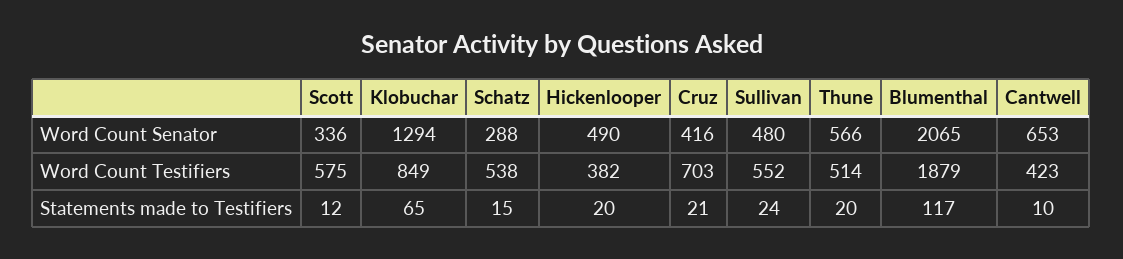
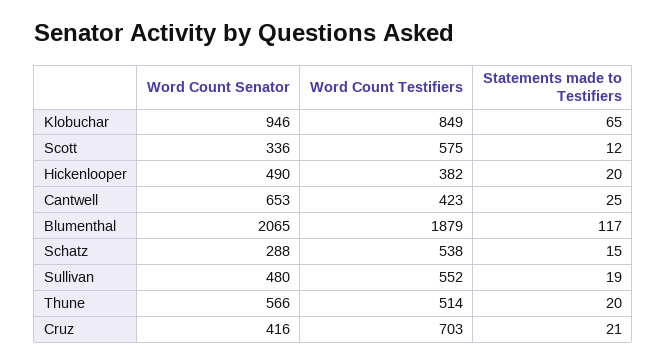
  {
    "Scott": {
      "Word Count Senator": 336,
      "Word Count Testifiers": 575,
      "Statements made to Testifiers": 12
    },
    "Klobuchar": {
-     "Word Count Senator": 1294,
+     "Word Count Senator": 946,
      "Word Count Testifiers": 849,
      "Statements made to Testifiers": 65
    },
    "Schatz": {
      "Word Count Senator": 288,
      "Word Count Testifiers": 538,
      "Statements made to Testifiers": 15
    },
    "Hickenlooper": {
      "Word Count Senator": 490,
      "Word Count Testifiers": 382,
      "Statements made to Testifiers": 20
    },
    "Cruz": {
      "Word Count Senator": 416,
      "Word Count Testifiers": 703,
      "Statements made to Testifiers": 21
    },
    "Sullivan": {
      "Word Count Senator": 480,
      "Word Count Testifiers": 552,
-     "Statements made to Testifiers": 24
+     "Statements made to Testifiers": 19
    },
    "Thune": {
      "Word Count Senator": 566,
      "Word Count Testifiers": 514,
      "Statements made to Testifiers": 20
    },
    "Blumenthal": {
      "Word Count Senator": 2065,
      "Word Count Testifiers": 1879,
      "Statements made to Testifiers": 117
    },
    "Cantwell": {
      "Word Count Senator": 653,
      "Word Count Testifiers": 423,
-     "Statements made to Testifiers": 10
+     "Statements made to Testifiers": 25
    }
  }

